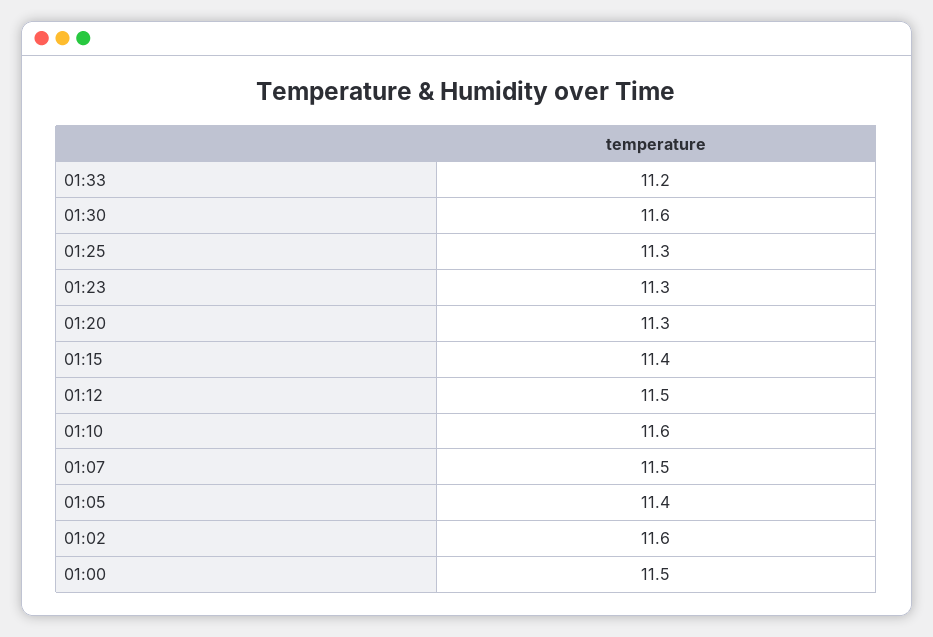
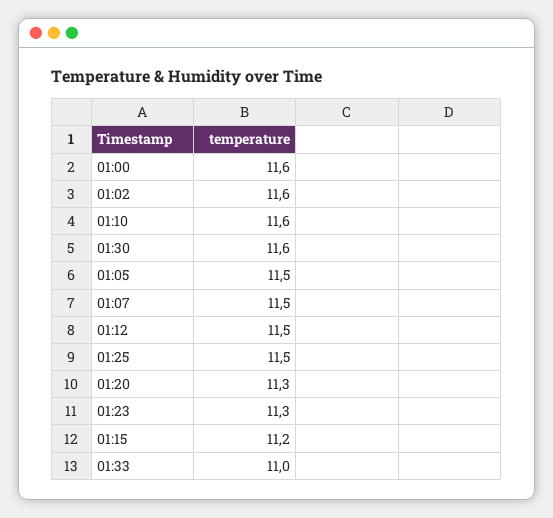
  {
-   "01:33": 11.2,
+   "01:33": 11,
    "01:30": 11.6,
-   "01:25": 11.3,
+   "01:25": 11.5,
    "01:23": 11.3,
    "01:20": 11.3,
-   "01:15": 11.4,
+   "01:15": 11.2,
    "01:12": 11.5,
    "01:10": 11.6,
    "01:07": 11.5,
-   "01:05": 11.4,
+   "01:05": 11.5,
    "01:02": 11.6,
-   "01:00": 11.5
+   "01:00": 11.6
  }

